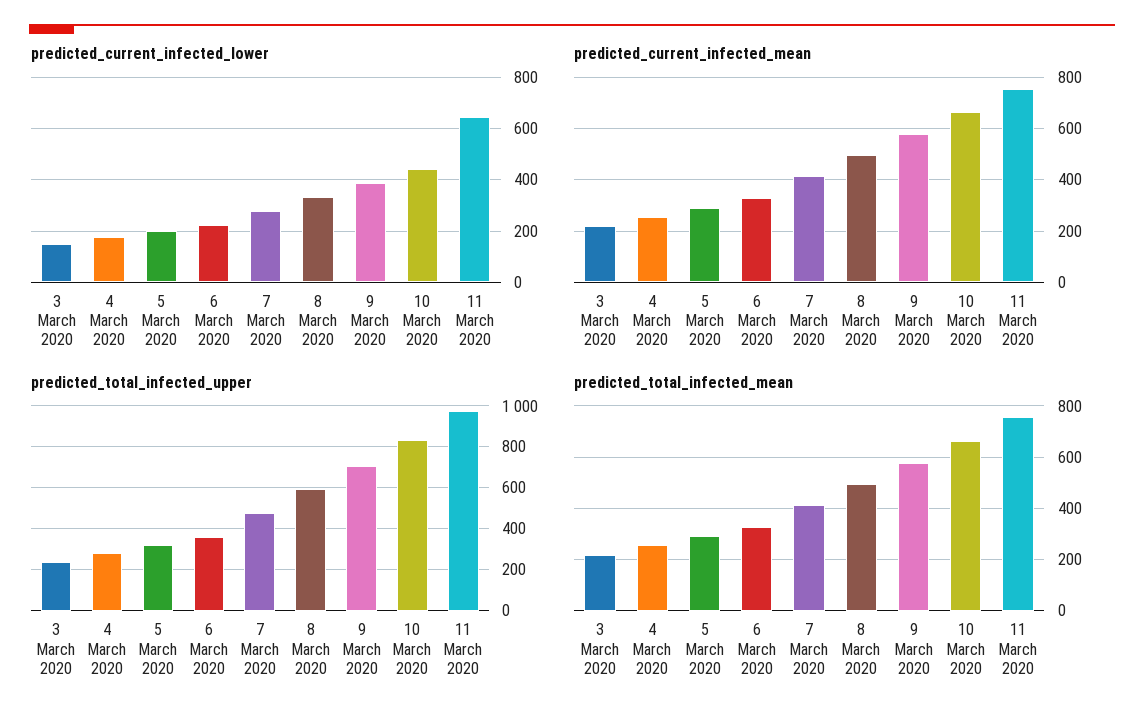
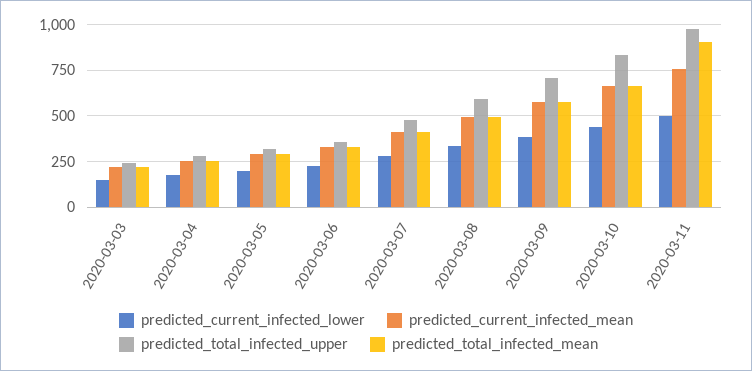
  {
    "predicted_current_infected_lower": {
      "3 March 2020": 150,
      "4 March 2020": 175,
      "5 March 2020": 200,
      "6 March 2020": 225,
      "7 March 2020": 275,
      "8 March 2020": 325,
      "9 March 2020": 375,
      "10 March 2020": 450,
-     "11 March 2020": 650
+     "11 March 2020": 500
    },
    "predicted_current_infected_mean": {
      "3 March 2020": 225,
      "4 March 2020": 250,
      "5 March 2020": 300,
      "6 March 2020": 325,
      "7 March 2020": 425,
      "8 March 2020": 500,
      "9 March 2020": 575,
      "10 March 2020": 675,
      "11 March 2020": 750
    },
    "predicted_total_infected_upper": {
      "3 March 2020": 250,
      "4 March 2020": 300,
      "5 March 2020": 300,
      "6 March 2020": 350,
      "7 March 2020": 500,
      "8 March 2020": 600,
      "9 March 2020": 700,
      "10 March 2020": 850,
      "11 March 2020": 1000
    },
    "predicted_total_infected_mean": {
      "3 March 2020": 225,
      "4 March 2020": 250,
      "5 March 2020": 300,
      "6 March 2020": 325,
      "7 March 2020": 425,
      "8 March 2020": 500,
      "9 March 2020": 575,
      "10 March 2020": 675,
-     "11 March 2020": 750
+     "11 March 2020": 900
    }
  }

